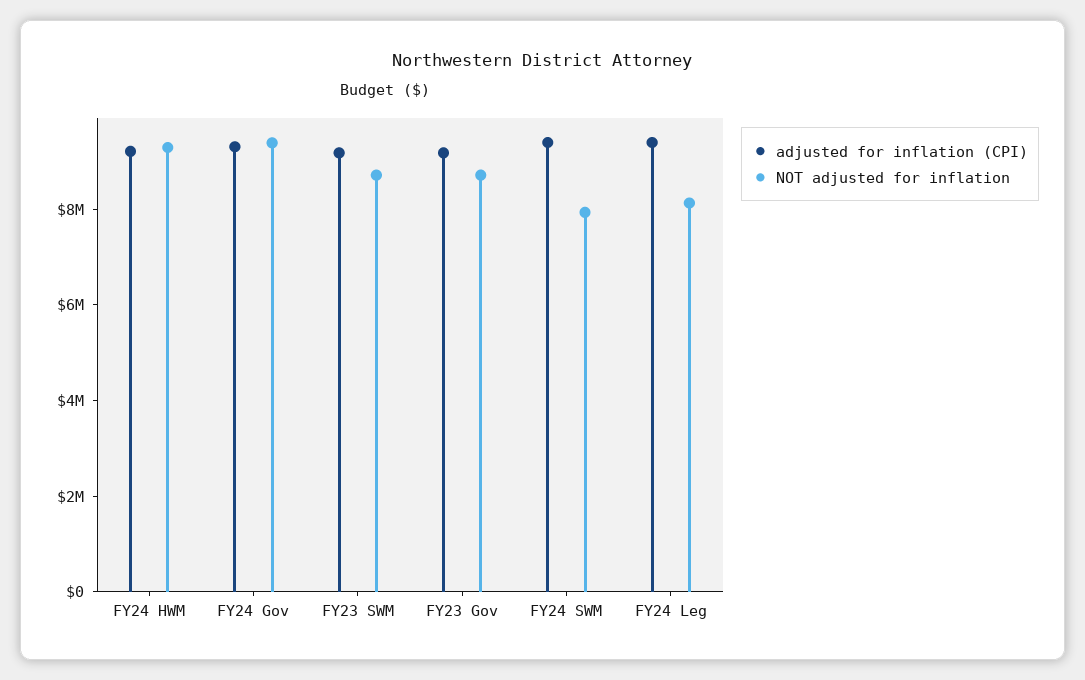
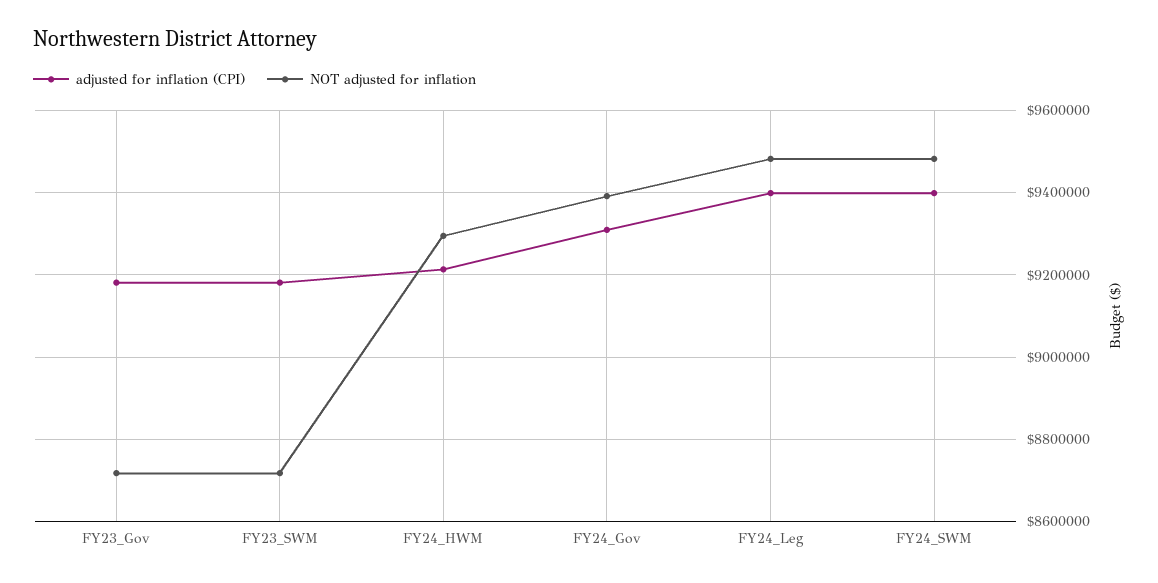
  {
    "adjusted for inflation (CPI)": {
      "FY24 HWM": 9220000,
      "FY24 Gov": 9300000,
      "FY23 SWM": 9180000,
      "FY23 Gov": 9180000,
      "FY24 SWM": 9400000,
      "FY24 Leg": 9400000
    },
    "NOT adjusted for inflation": {
      "FY24 HWM": 9300000,
      "FY24 Gov": 9400000,
      "FY23 SWM": 8720000,
      "FY23 Gov": 8720000,
-     "FY24 SWM": 8000000,
+     "FY24 SWM": 9480000,
-     "FY24 Leg": 8000000
+     "FY24 Leg": 9480000
    }
  }

